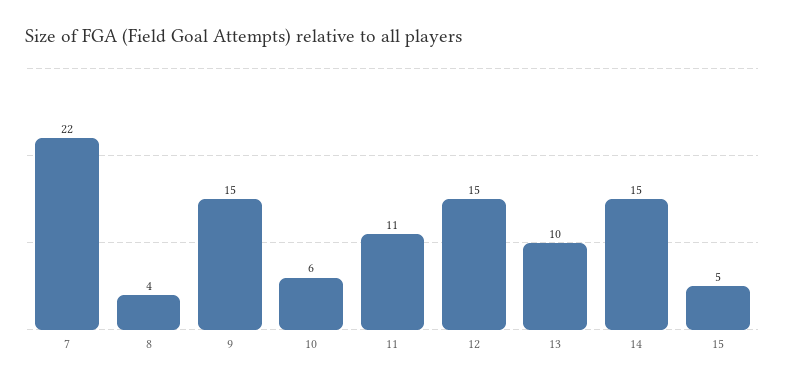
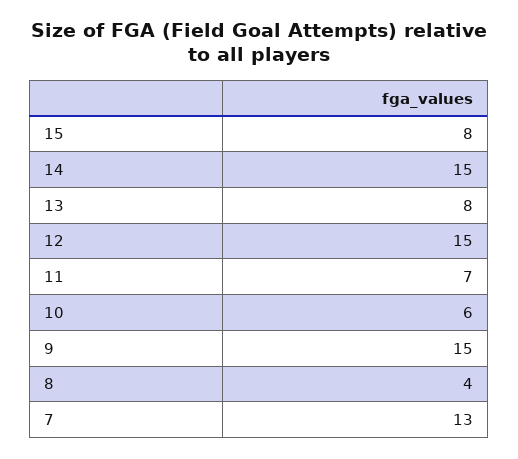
  {
-   "7": 22,
+   "7": 13,
    "8": 4,
    "9": 15,
    "10": 6,
-   "11": 11,
+   "11": 7,
    "12": 15,
-   "13": 10,
+   "13": 8,
    "14": 15,
-   "15": 5
+   "15": 8
  }

